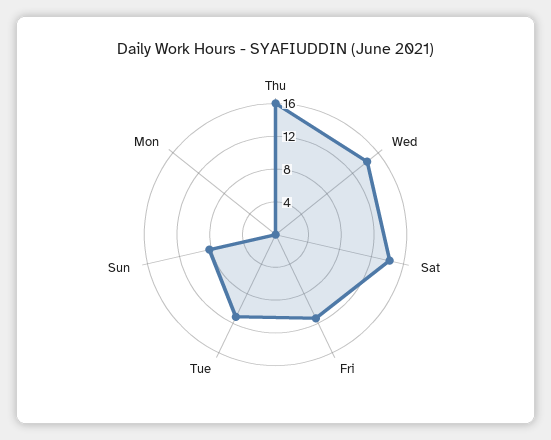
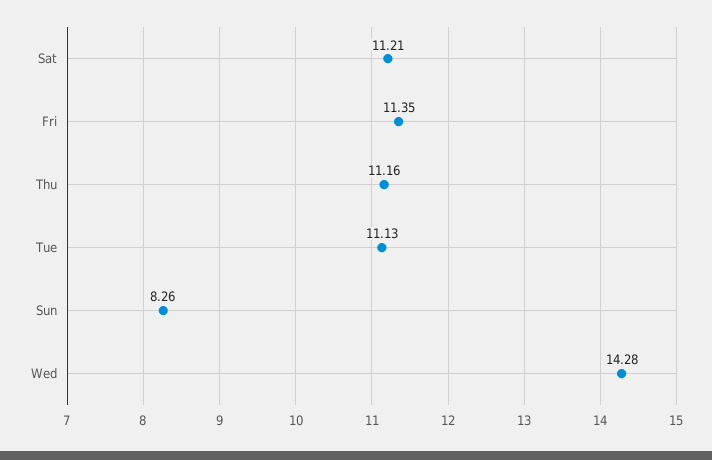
  {
-   "Thu": 16,
+   "Thu": 11.16,
    "Wed": 14.28,
-   "Sat": 14,
+   "Sat": 11.21,
    "Fri": 11.35,
    "Tue": 11.13,
-   "Sun": 8.26,
+   "Sun": 8.26
-   "Mon": 0
  }

